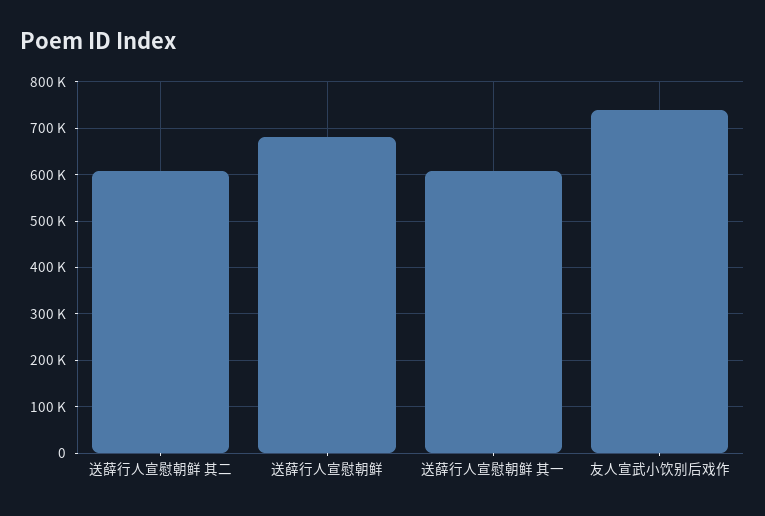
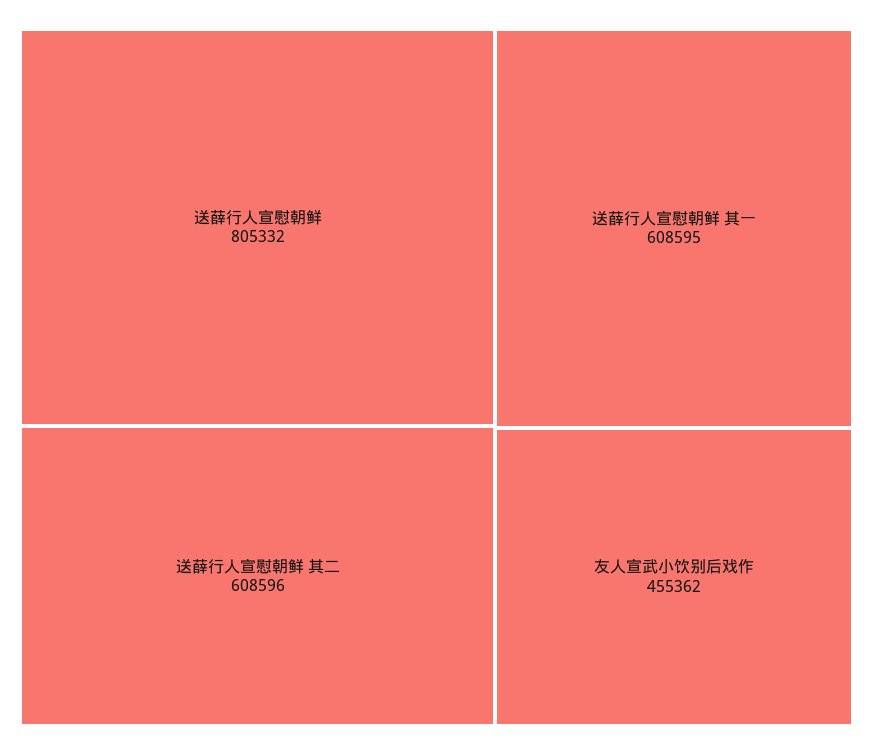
  {
    "送薛行人宣慰朝鲜 其二": 608596,
-   "送薛行人宣慰朝鲜": 680000,
+   "送薛行人宣慰朝鲜": 805332,
    "送薛行人宣慰朝鲜 其一": 608595,
-   "友人宣武小饮别后戏作": 740000
+   "友人宣武小饮别后戏作": 455362
  }

